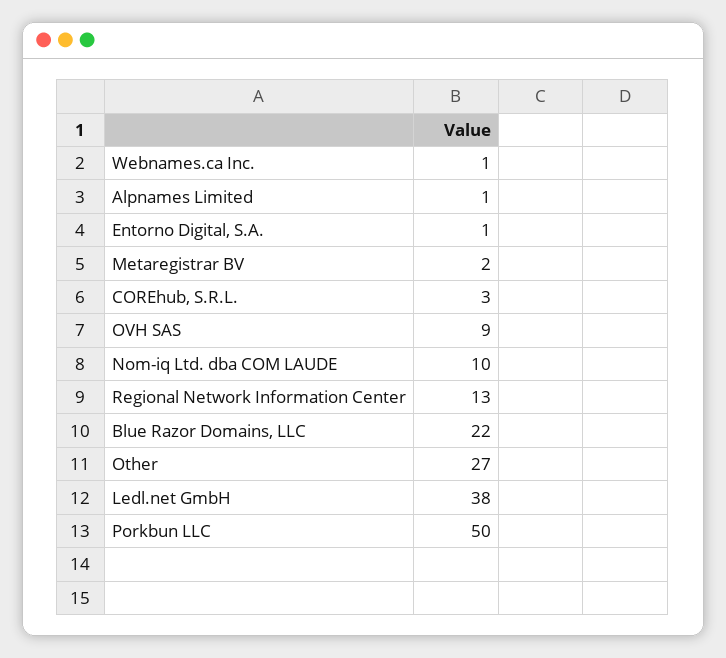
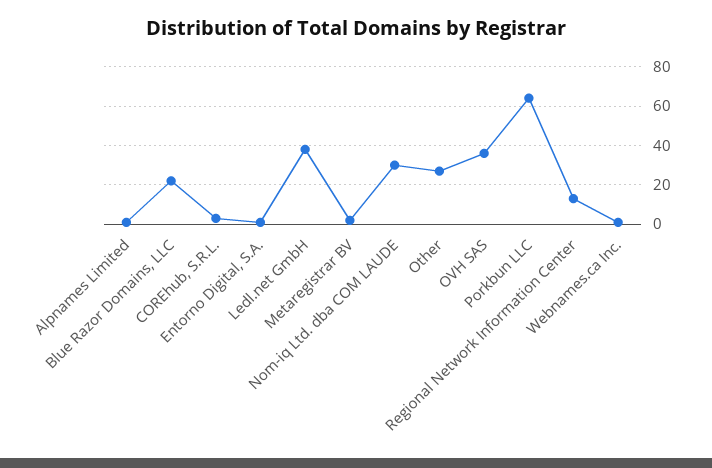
  {
    "Webnames.ca Inc.": 1,
    "Alpnames Limited": 1,
    "Entorno Digital, S.A.": 1,
    "Metaregistrar BV": 2,
    "COREhub, S.R.L.": 3,
-   "OVH SAS": 9,
+   "OVH SAS": 35,
-   "Nom-iq Ltd. dba COM LAUDE": 10,
+   "Nom-iq Ltd. dba COM LAUDE": 30,
    "Regional Network Information Center": 13,
    "Blue Razor Domains, LLC": 22,
    "Other": 27,
    "Ledl.net GmbH": 38,
-   "Porkbun LLC": 50
+   "Porkbun LLC": 65
  }

